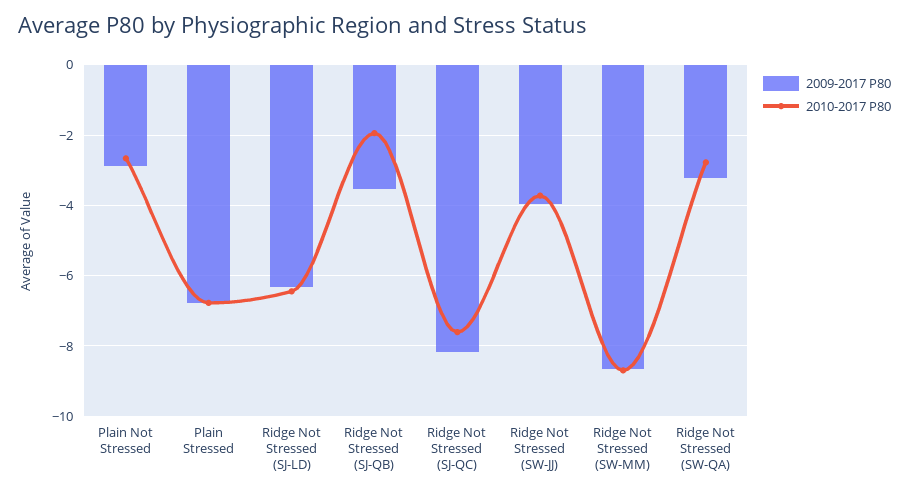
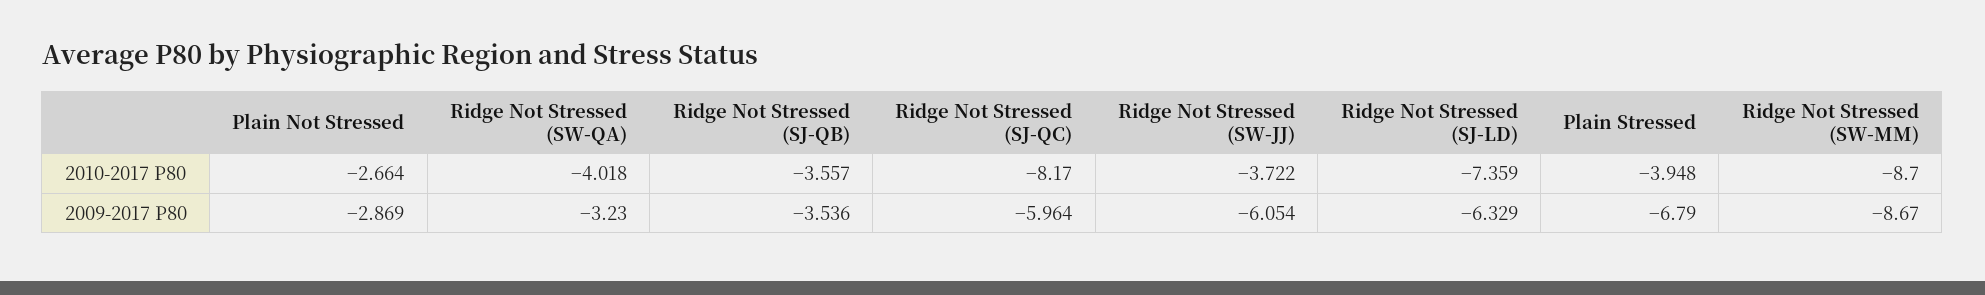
  {
    "2009-2017 P80": {
      "Plain Not Stressed": -2.869,
      "Plain Stressed": -6.79,
      "Ridge Not Stressed (SJ-LD)": -6.329,
      "Ridge Not Stressed (SJ-QB)": -3.536,
-     "Ridge Not Stressed (SJ-QC)": -8.2,
+     "Ridge Not Stressed (SJ-QC)": -5.964,
-     "Ridge Not Stressed (SW-JJ)": -4,
+     "Ridge Not Stressed (SW-JJ)": -6.054,
      "Ridge Not Stressed (SW-MM)": -8.67,
      "Ridge Not Stressed (SW-QA)": -3.23
    },
    "2010-2017 P80": {
      "Plain Not Stressed": -2.664,
-     "Plain Stressed": -6.8,
+     "Plain Stressed": -3.948,
-     "Ridge Not Stressed (SJ-LD)": -6.4,
+     "Ridge Not Stressed (SJ-LD)": -7.359,
-     "Ridge Not Stressed (SJ-QB)": -2,
+     "Ridge Not Stressed (SJ-QB)": -3.557,
-     "Ridge Not Stressed (SJ-QC)": -7.6,
+     "Ridge Not Stressed (SJ-QC)": -8.17,
      "Ridge Not Stressed (SW-JJ)": -3.722,
      "Ridge Not Stressed (SW-MM)": -8.7,
-     "Ridge Not Stressed (SW-QA)": -2.8
+     "Ridge Not Stressed (SW-QA)": -4.018
    }
  }

